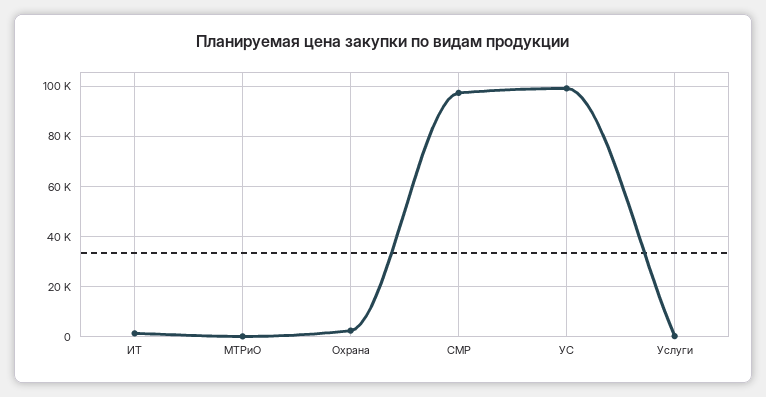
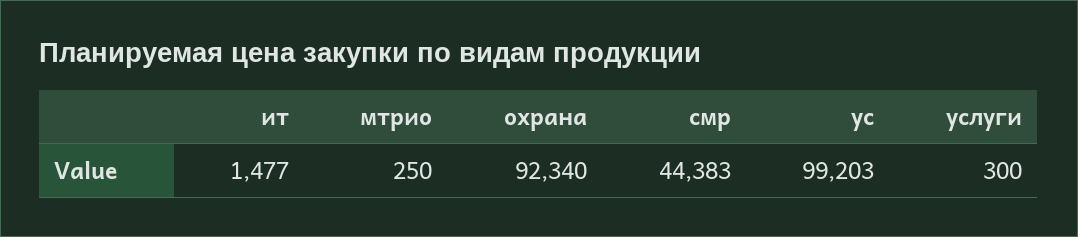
  {
    "ИТ": 1477,
    "МТРиО": 250,
-   "Охрана": 2500,
+   "Охрана": 92340,
-   "СМР": 97500,
+   "СМР": 44383,
    "УС": 99203,
    "Услуги": 300
  }

